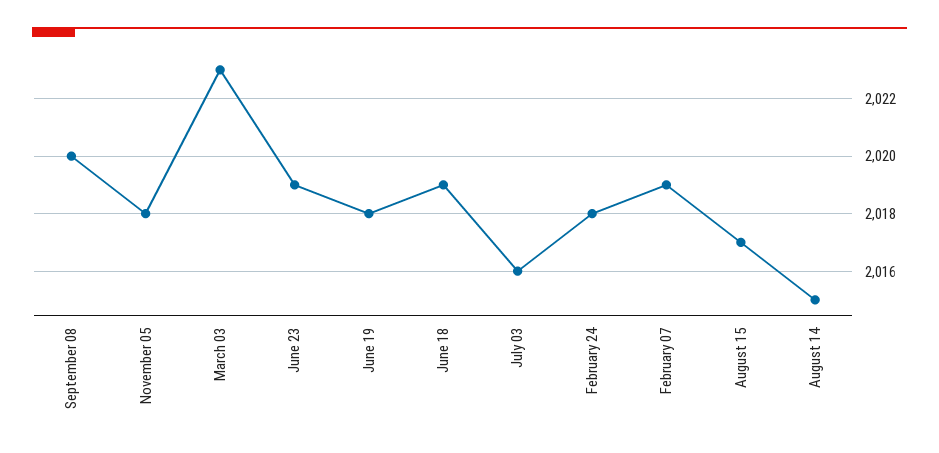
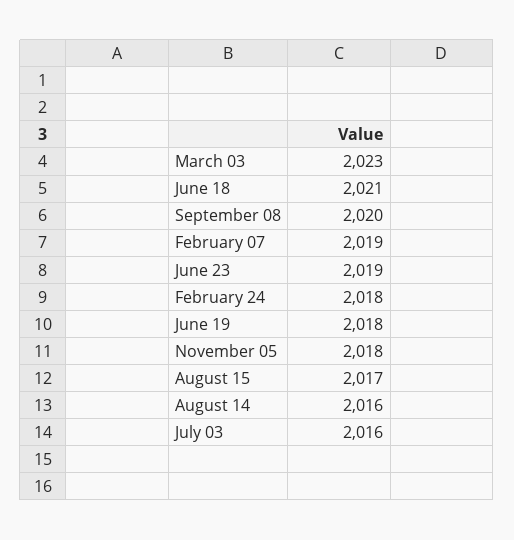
  {
    "September 08": 2020,
    "November 05": 2018,
    "March 03": 2023,
    "June 23": 2019,
    "June 19": 2018,
-   "June 18": 2019,
+   "June 18": 2021,
    "July 03": 2016,
    "February 24": 2018,
    "February 07": 2019,
    "August 15": 2017,
-   "August 14": 2015
+   "August 14": 2016
  }

